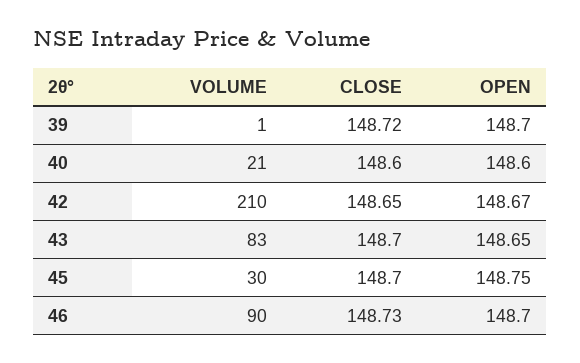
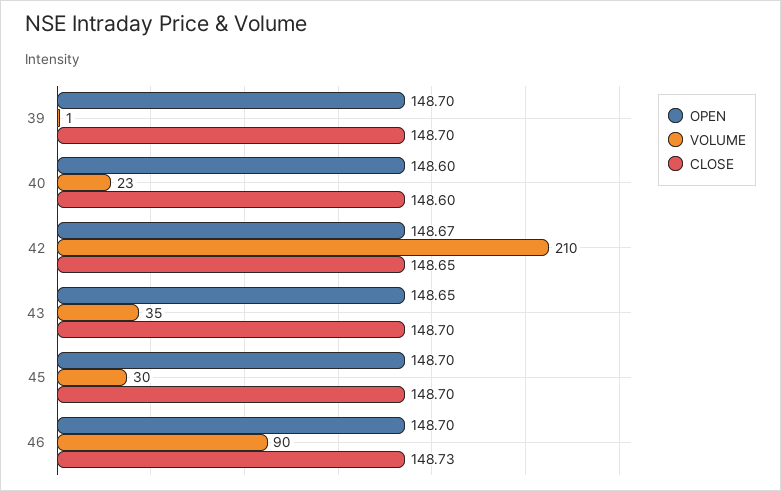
  {
    "VOLUME": {
      "39": 1,
-     "40": 21,
+     "40": 23,
      "42": 210,
-     "43": 83,
+     "43": 35,
      "45": 30,
      "46": 90
    },
    "CLOSE": {
-     "39": 148.72,
+     "39": 148.7,
      "40": 148.6,
      "42": 148.65,
      "43": 148.7,
      "45": 148.7,
      "46": 148.73
    },
    "OPEN": {
      "39": 148.7,
      "40": 148.6,
      "42": 148.67,
      "43": 148.65,
-     "45": 148.75,
+     "45": 148.7,
      "46": 148.7
    }
  }

